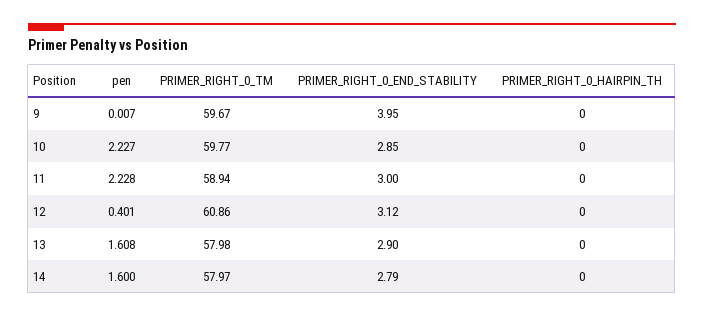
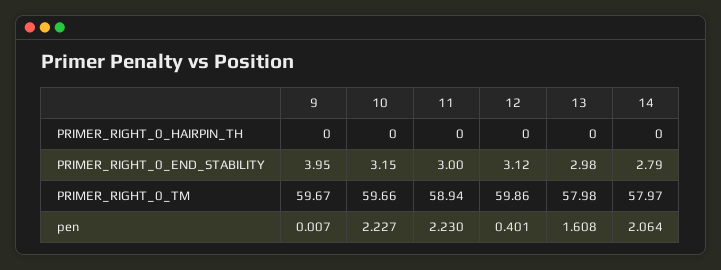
  {
    "pen": {
      "9": 0.007,
      "10": 2.227,
-     "11": 2.228,
+     "11": 2.23,
      "12": 0.401,
      "13": 1.608,
-     "14": 1.6
+     "14": 2.064
    },
    "PRIMER_RIGHT_0_TM": {
      "9": 59.67,
-     "10": 59.77,
+     "10": 59.66,
      "11": 58.94,
-     "12": 60.86,
+     "12": 59.86,
      "13": 57.98,
      "14": 57.97
    },
    "PRIMER_RIGHT_0_END_STABILITY": {
      "9": 3.95,
-     "10": 2.85,
+     "10": 3.15,
      "11": 3,
      "12": 3.12,
-     "13": 2.9,
+     "13": 2.98,
      "14": 2.79
    },
    "PRIMER_RIGHT_0_HAIRPIN_TH": {
      "9": 0,
      "10": 0,
      "11": 0,
      "12": 0,
      "13": 0,
      "14": 0
    }
  }

